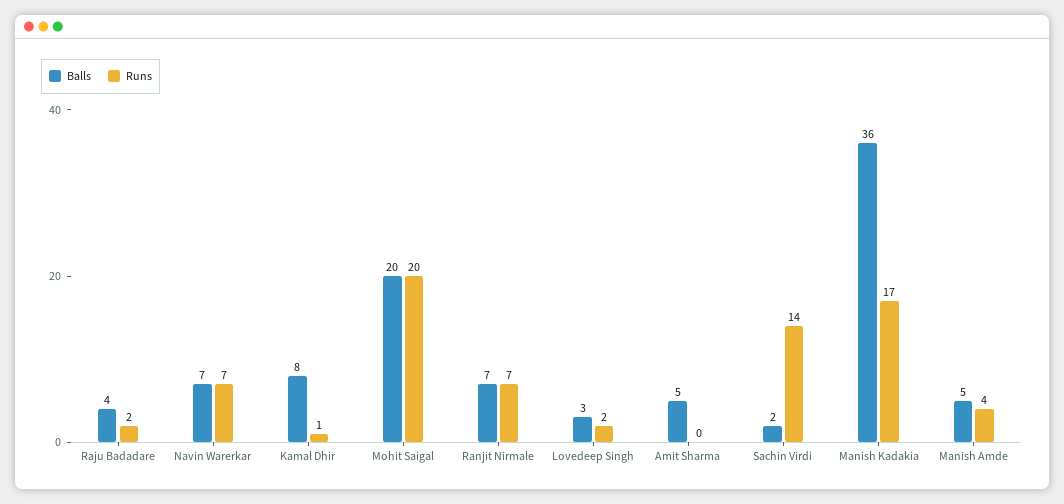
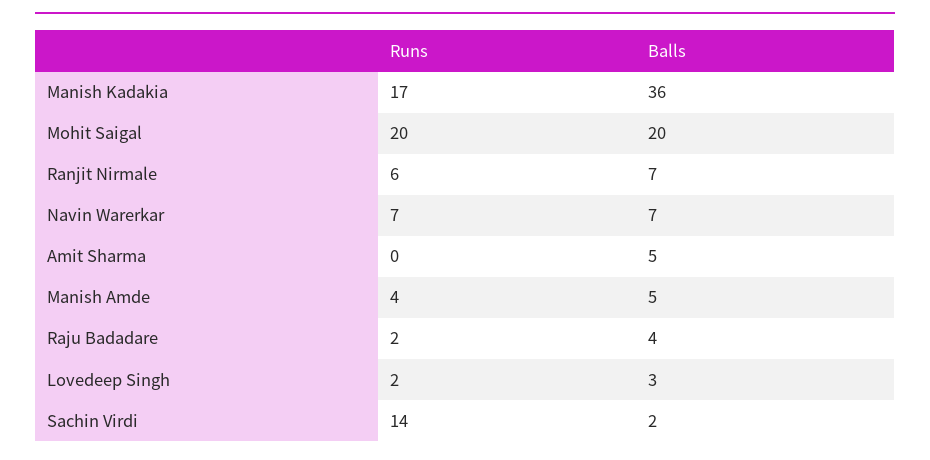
  {
    "Balls": {
      "Raju Badadare": 4,
      "Navin Warerkar": 7,
-     "Kamal Dhir": 8,
      "Mohit Saigal": 20,
      "Ranjit Nirmale": 7,
      "Lovedeep Singh": 3,
      "Amit Sharma": 5,
      "Sachin Virdi": 2,
      "Manish Kadakia": 36,
      "Manish Amde": 5
    },
    "Runs": {
      "Raju Badadare": 2,
      "Navin Warerkar": 7,
-     "Kamal Dhir": 1,
      "Mohit Saigal": 20,
-     "Ranjit Nirmale": 7,
+     "Ranjit Nirmale": 6,
      "Lovedeep Singh": 2,
      "Amit Sharma": 0,
      "Sachin Virdi": 14,
      "Manish Kadakia": 17,
      "Manish Amde": 4
    }
  }

